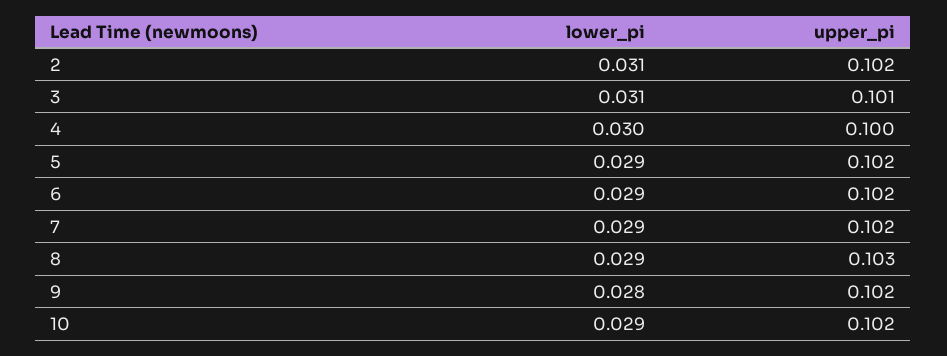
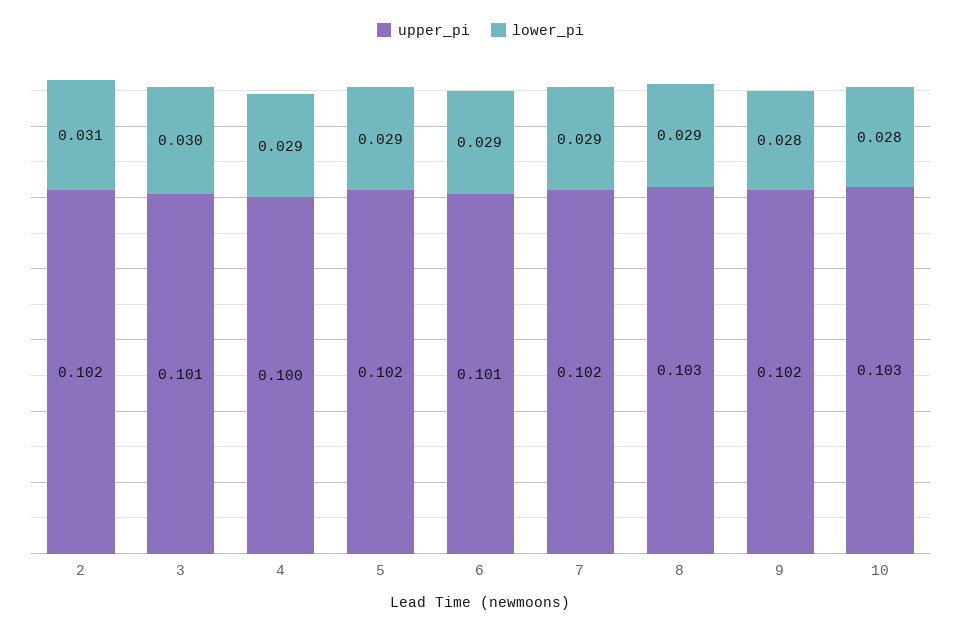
  {
    "lower_pi": {
      "2": 0.031,
-     "3": 0.031,
+     "3": 0.03,
-     "4": 0.03,
+     "4": 0.029,
      "5": 0.029,
      "6": 0.029,
      "7": 0.029,
      "8": 0.029,
      "9": 0.028,
-     "10": 0.029
+     "10": 0.028
    },
    "upper_pi": {
      "2": 0.102,
      "3": 0.101,
      "4": 0.1,
      "5": 0.102,
-     "6": 0.102,
+     "6": 0.101,
      "7": 0.102,
      "8": 0.103,
      "9": 0.102,
-     "10": 0.102
+     "10": 0.103
    }
  }

